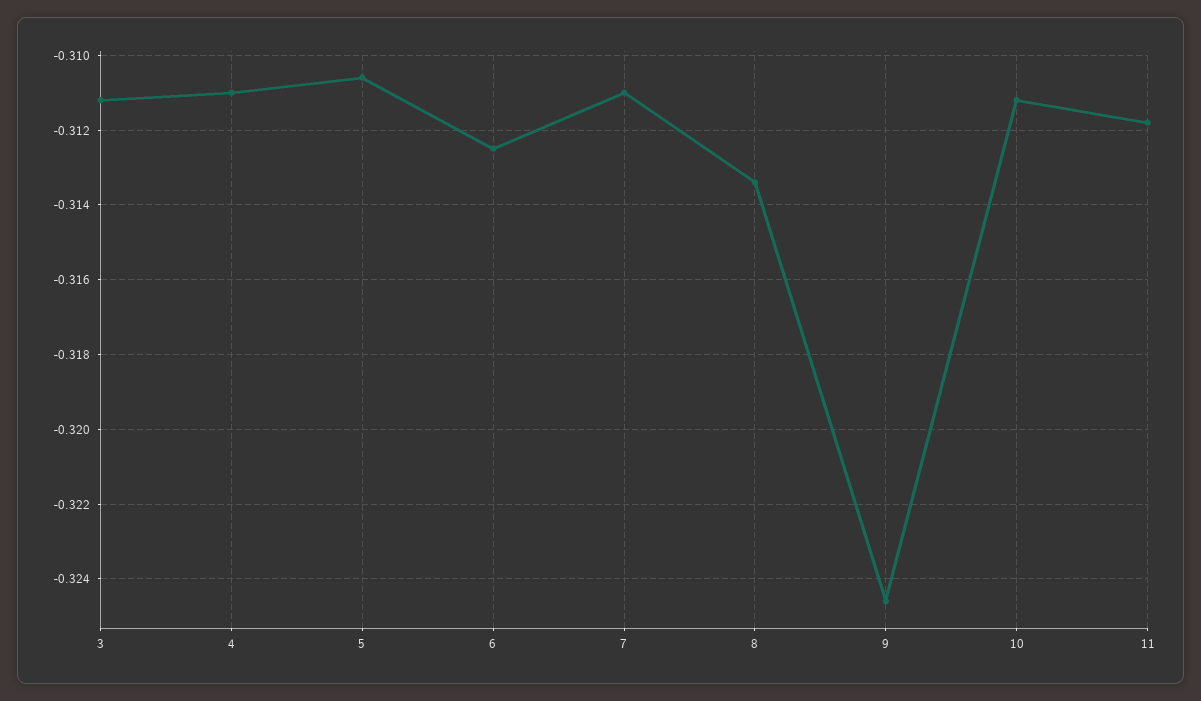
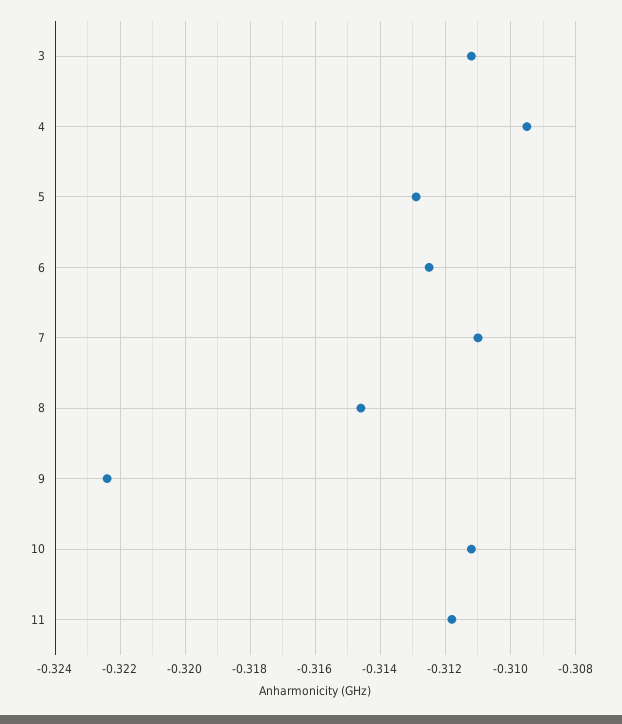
  {
    "3": -0.311,
-   "4": -0.311,
+   "4": -0.3095,
-   "5": -0.3105,
+   "5": -0.313,
    "6": -0.3125,
    "7": -0.311,
-   "8": -0.3135,
+   "8": -0.3145,
-   "9": -0.3245,
+   "9": -0.3225,
    "10": -0.311,
    "11": -0.312
  }

